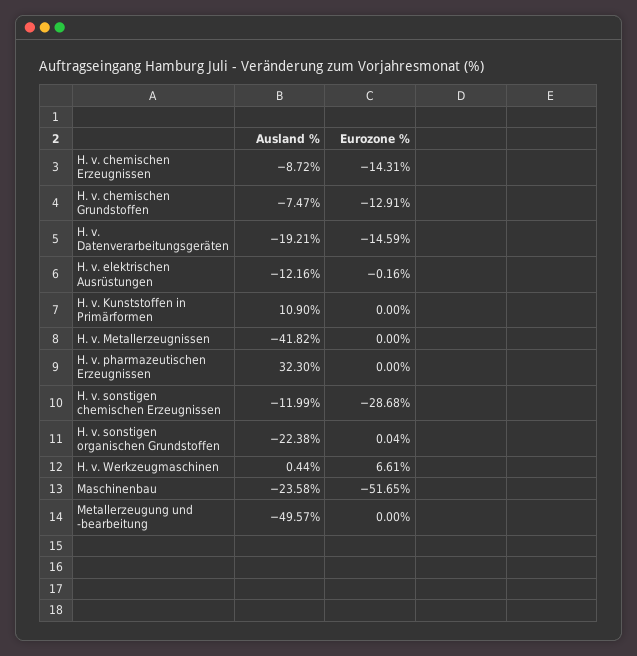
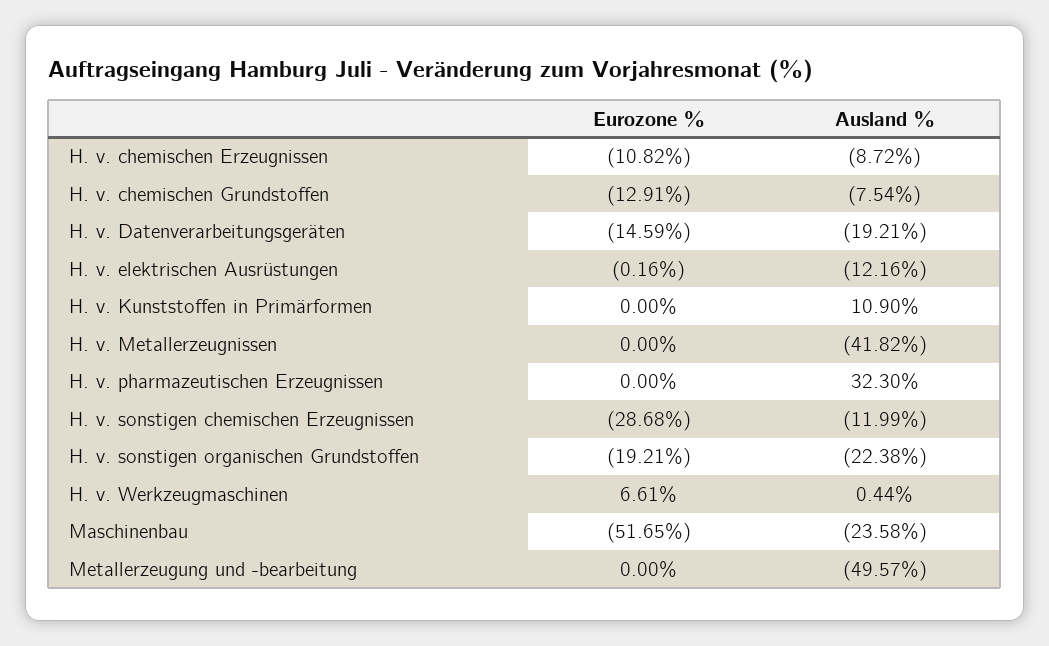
  {
    "Ausland %": {
      "H. v. chemischen Erzeugnissen": -8.72,
-     "H. v. chemischen Grundstoffen": -7.47,
+     "H. v. chemischen Grundstoffen": -7.54,
      "H. v. Datenverarbeitungsgeräten": -19.21,
      "H. v. elektrischen Ausrüstungen": -12.16,
      "H. v. Kunststoffen in Primärformen": 10.9,
      "H. v. Metallerzeugnissen": -41.82,
      "H. v. pharmazeutischen Erzeugnissen": 32.3,
      "H. v. sonstigen chemischen Erzeugnissen": -11.99,
      "H. v. sonstigen organischen Grundstoffen": -22.38,
      "H. v. Werkzeugmaschinen": 0.44,
      "Maschinenbau": -23.58,
      "Metallerzeugung und -bearbeitung": -49.57
    },
    "Eurozone %": {
-     "H. v. chemischen Erzeugnissen": -14.31,
+     "H. v. chemischen Erzeugnissen": -10.82,
      "H. v. chemischen Grundstoffen": -12.91,
      "H. v. Datenverarbeitungsgeräten": -14.59,
      "H. v. elektrischen Ausrüstungen": -0.16,
      "H. v. Kunststoffen in Primärformen": 0,
      "H. v. Metallerzeugnissen": 0,
      "H. v. pharmazeutischen Erzeugnissen": 0,
      "H. v. sonstigen chemischen Erzeugnissen": -28.68,
-     "H. v. sonstigen organischen Grundstoffen": 0.04,
+     "H. v. sonstigen organischen Grundstoffen": -19.21,
      "H. v. Werkzeugmaschinen": 6.61,
      "Maschinenbau": -51.65,
      "Metallerzeugung und -bearbeitung": 0
    }
  }

